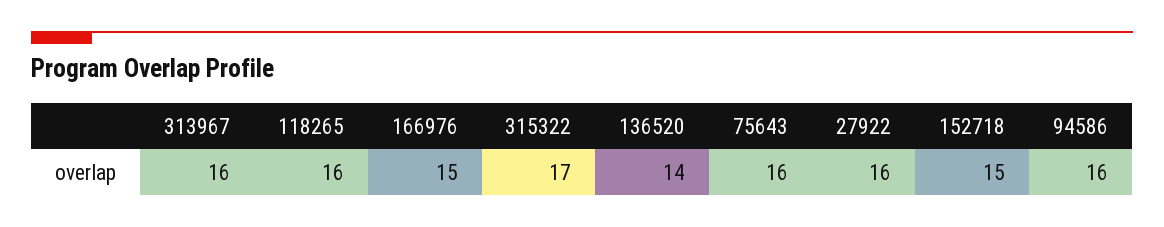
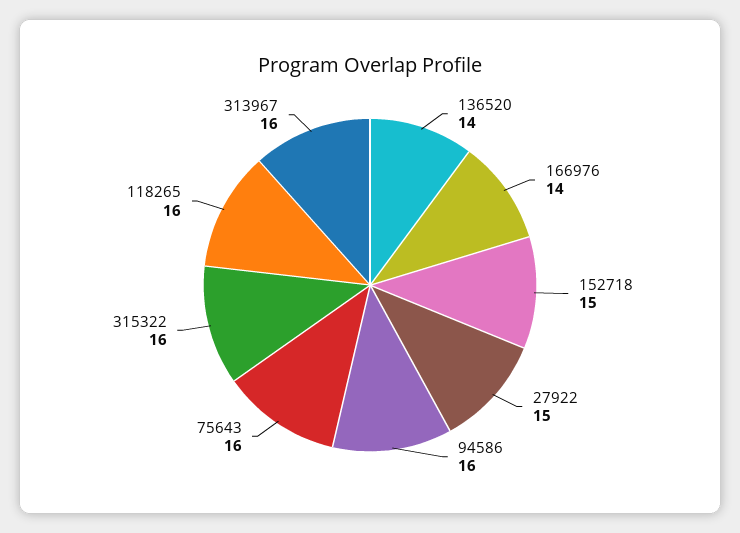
  {
    "313967": 16,
    "118265": 16,
-   "166976": 15,
+   "166976": 14,
-   "315322": 17,
+   "315322": 16,
    "136520": 14,
    "75643": 16,
-   "27922": 16,
+   "27922": 15,
    "152718": 15,
    "94586": 16
  }

